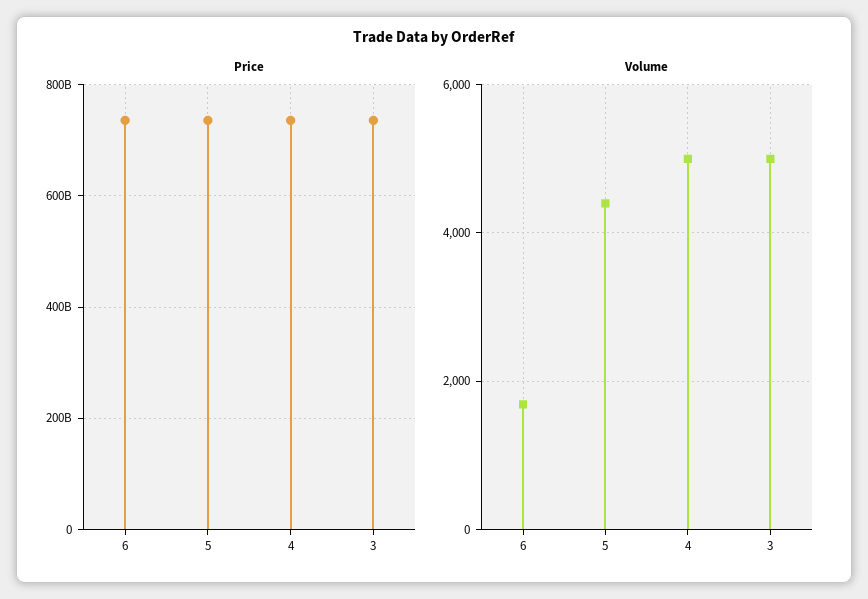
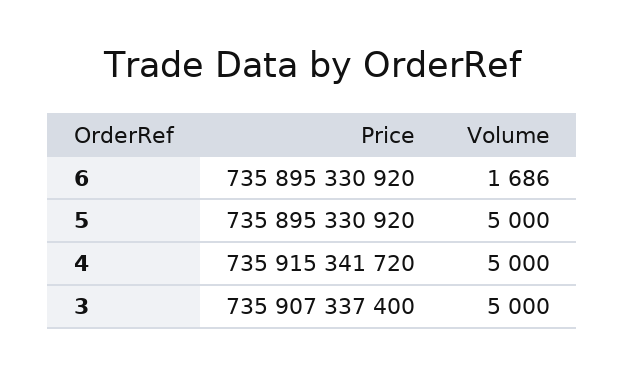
  {
    "Price": {
      "6": 735895330920,
      "5": 735895330920,
      "4": 735915341720,
      "3": 735907337400
    },
    "Volume": {
      "6": 1686,
-     "5": 4400,
+     "5": 5000,
      "4": 5000,
      "3": 5000
    }
  }

